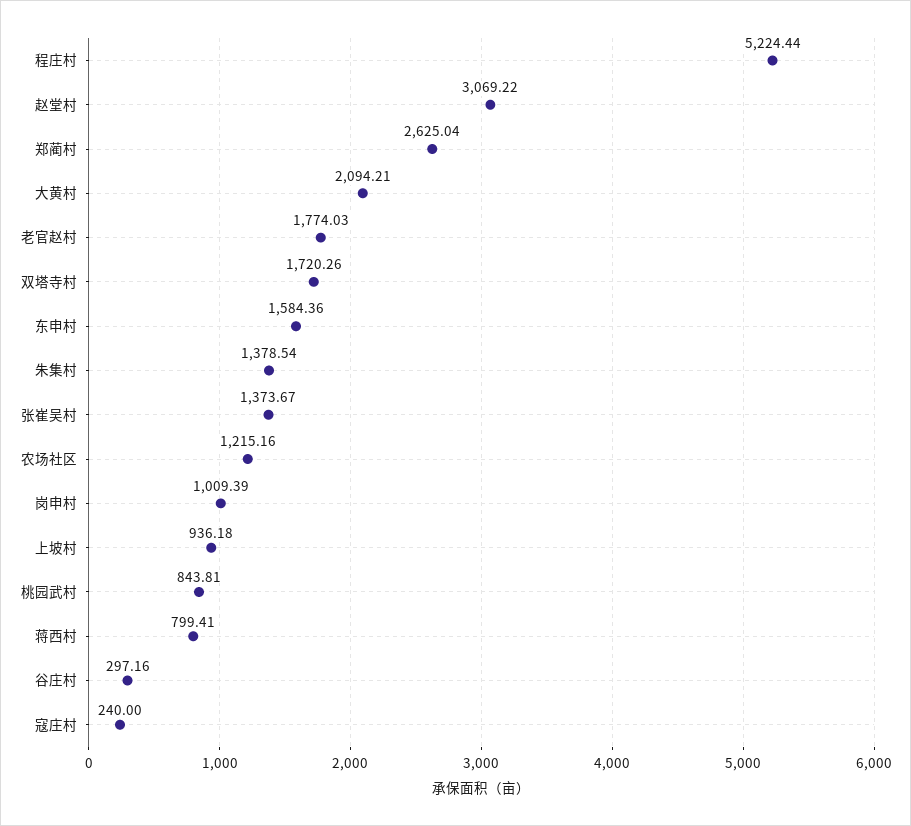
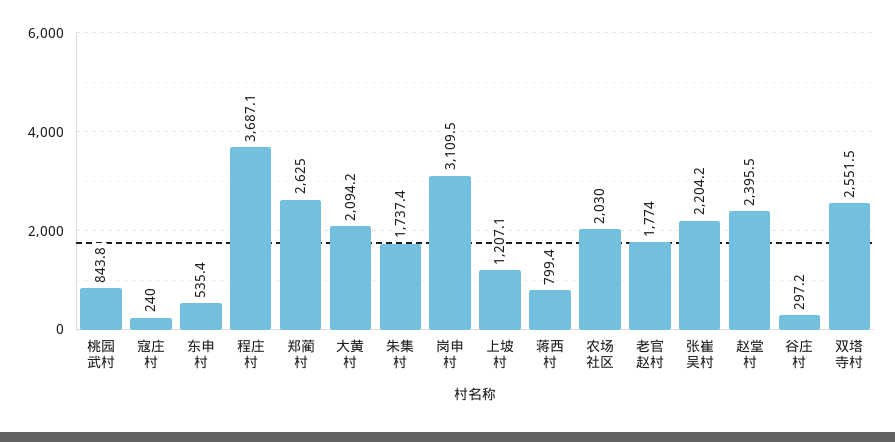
  {
-   "程庄村": 5224.44,
+   "程庄村": 3687.1,
-   "赵堂村": 3069.22,
+   "赵堂村": 2395.5,
    "郑蔺村": 2625.04,
    "大黄村": 2094.21,
    "老官赵村": 1774.03,
-   "双塔寺村": 1720.26,
+   "双塔寺村": 2551.5,
-   "东申村": 1584.36,
+   "东申村": 535.4,
-   "朱集村": 1378.54,
+   "朱集村": 1737.4,
-   "张崔吴村": 1373.67,
+   "张崔吴村": 2204.2,
-   "农场社区": 1215.16,
+   "农场社区": 2030,
-   "岗申村": 1009.39,
+   "岗申村": 3109.5,
-   "上坡村": 936.18,
+   "上坡村": 1207.1,
    "桃园武村": 843.81,
    "蒋西村": 799.41,
    "谷庄村": 297.16,
    "寇庄村": 240
  }

